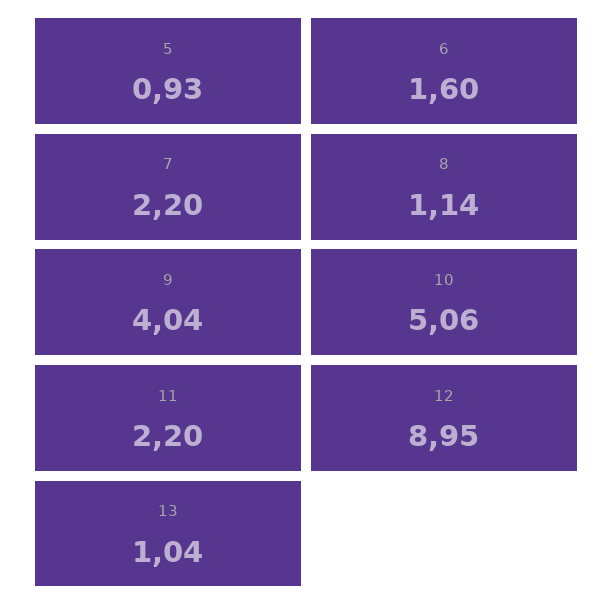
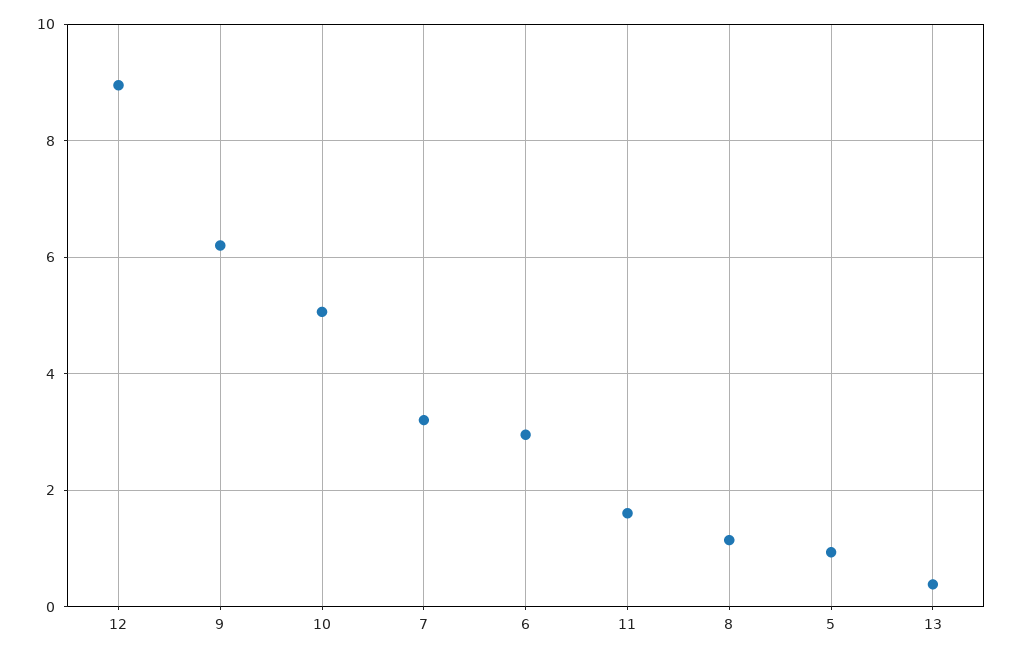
  {
    "5": 0.93,
-   "6": 1.6,
+   "6": 3,
-   "7": 2.2,
+   "7": 3.2,
    "8": 1.14,
-   "9": 4.04,
+   "9": 6.2,
    "10": 5.06,
-   "11": 2.2,
+   "11": 1.6,
    "12": 8.95,
-   "13": 1.04
+   "13": 0.4
  }

